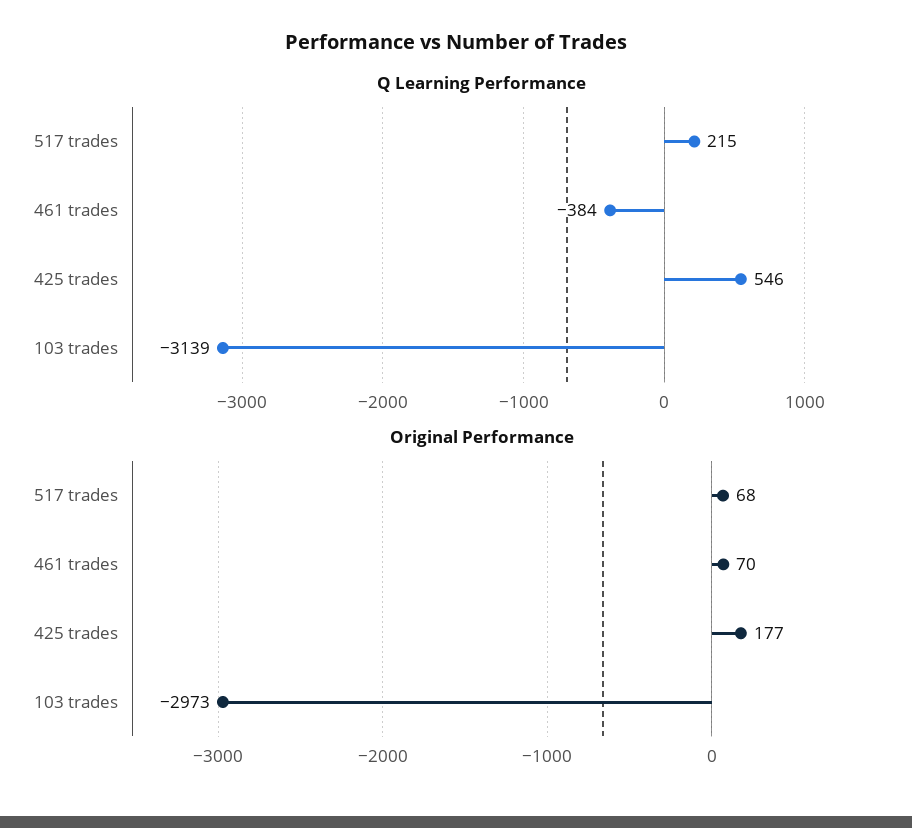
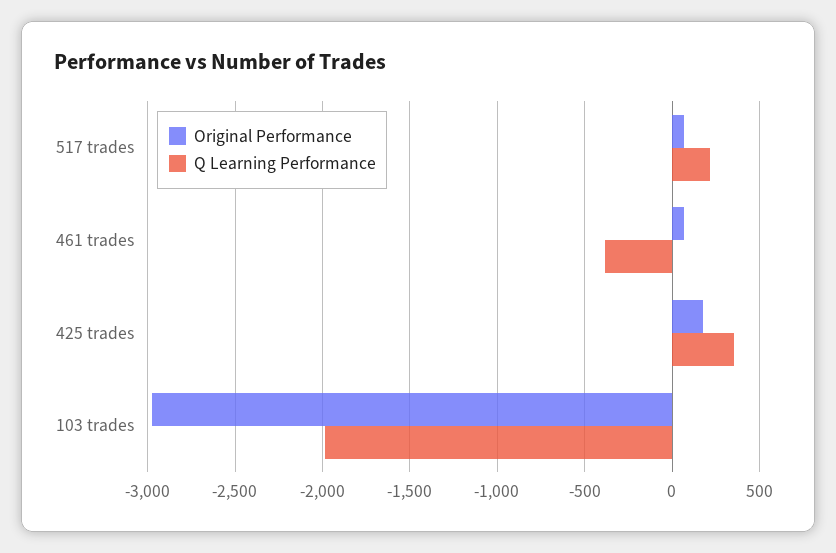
  {
    "Q Learning Performance": {
      "517 trades": 215,
      "461 trades": -384,
-     "425 trades": 546,
+     "425 trades": 350,
-     "103 trades": -3139
+     "103 trades": -2000
    },
    "Original Performance": {
      "517 trades": 68,
      "461 trades": 70,
      "425 trades": 177,
      "103 trades": -2973
    }
  }

